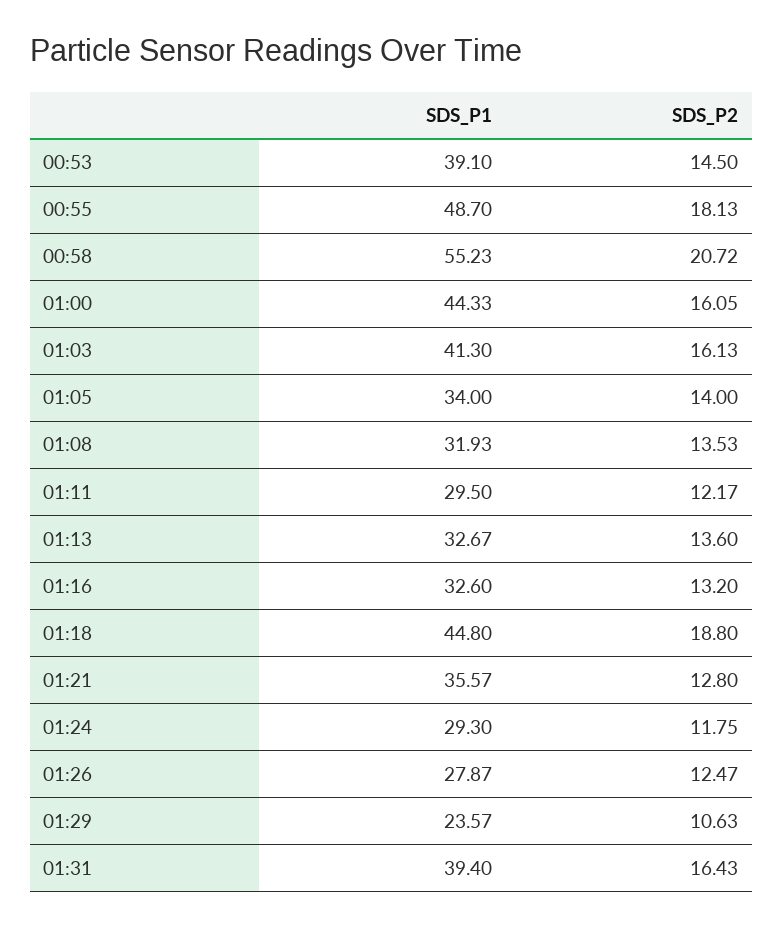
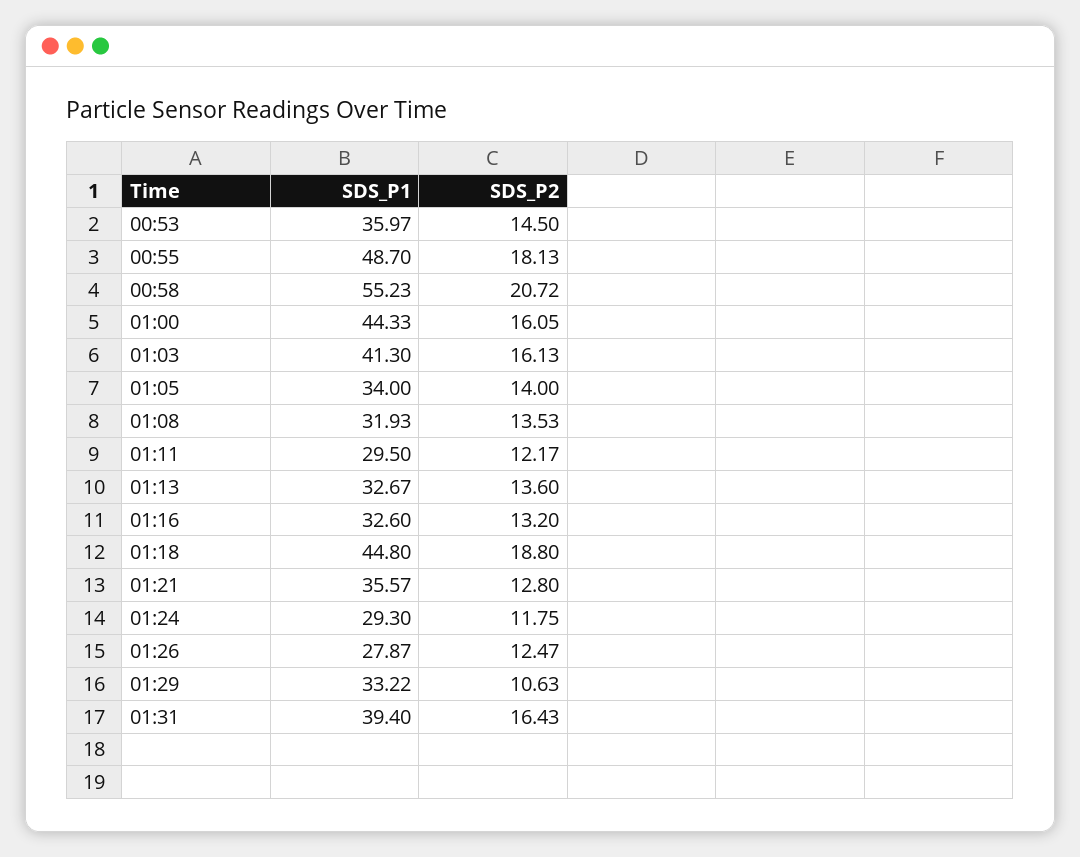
  {
    "SDS_P1": {
-     "00:53": 39.1,
+     "00:53": 35.97,
      "00:55": 48.7,
      "00:58": 55.23,
      "01:00": 44.33,
      "01:03": 41.3,
      "01:05": 34,
      "01:08": 31.93,
      "01:11": 29.5,
      "01:13": 32.67,
      "01:16": 32.6,
      "01:18": 44.8,
      "01:21": 35.57,
      "01:24": 29.3,
      "01:26": 27.87,
-     "01:29": 23.57,
+     "01:29": 33.22,
      "01:31": 39.4
    },
    "SDS_P2": {
      "00:53": 14.5,
      "00:55": 18.13,
      "00:58": 20.72,
      "01:00": 16.05,
      "01:03": 16.13,
      "01:05": 14,
      "01:08": 13.53,
      "01:11": 12.17,
      "01:13": 13.6,
      "01:16": 13.2,
      "01:18": 18.8,
      "01:21": 12.8,
      "01:24": 11.75,
      "01:26": 12.47,
      "01:29": 10.63,
      "01:31": 16.43
    }
  }

